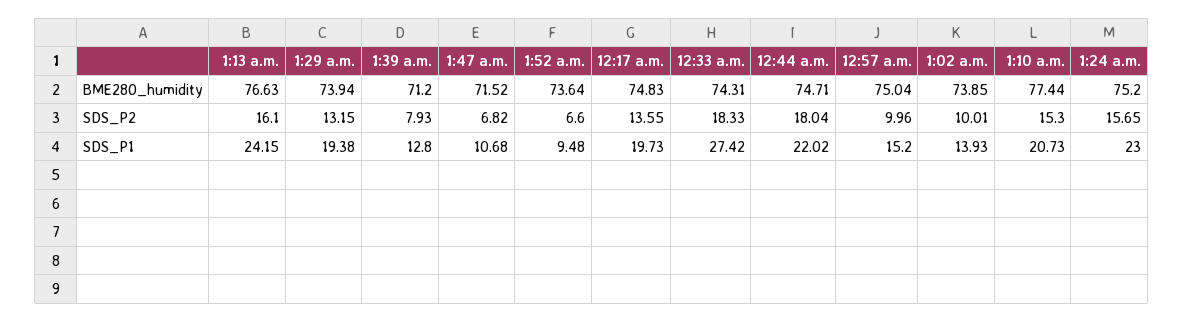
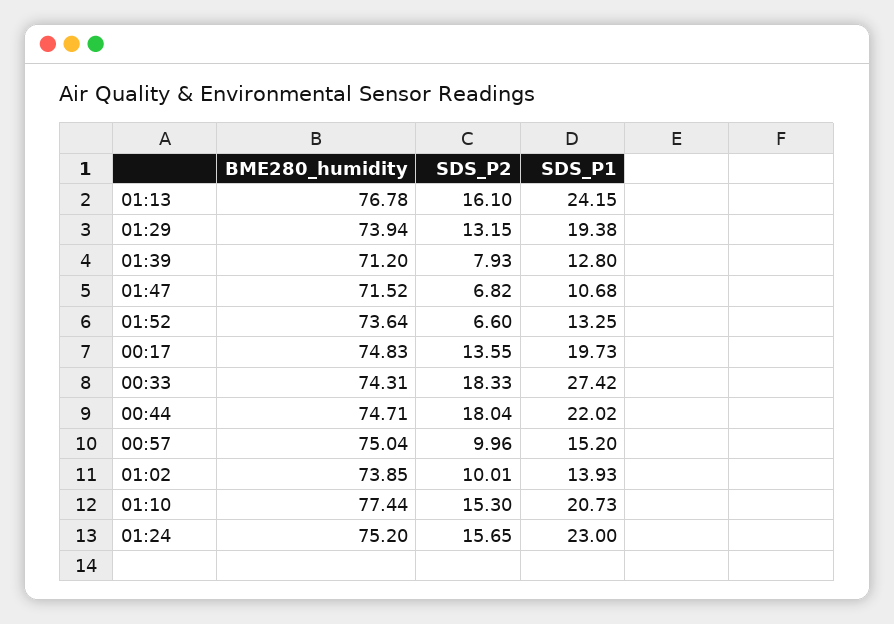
  {
    "1:13 a.m.": {
-     "BME280_humidity": 76.63,
+     "BME280_humidity": 76.78,
      "SDS_P2": 16.1,
      "SDS_P1": 24.15
    },
    "1:29 a.m.": {
      "BME280_humidity": 73.94,
      "SDS_P2": 13.15,
      "SDS_P1": 19.38
    },
    "1:39 a.m.": {
      "BME280_humidity": 71.2,
      "SDS_P2": 7.93,
      "SDS_P1": 12.8
    },
    "1:47 a.m.": {
      "BME280_humidity": 71.52,
      "SDS_P2": 6.82,
      "SDS_P1": 10.68
    },
    "1:52 a.m.": {
      "BME280_humidity": 73.64,
      "SDS_P2": 6.6,
-     "SDS_P1": 9.48
+     "SDS_P1": 13.25
    },
    "12:17 a.m.": {
      "BME280_humidity": 74.83,
      "SDS_P2": 13.55,
      "SDS_P1": 19.73
    },
    "12:33 a.m.": {
      "BME280_humidity": 74.31,
      "SDS_P2": 18.33,
      "SDS_P1": 27.42
    },
    "12:44 a.m.": {
      "BME280_humidity": 74.71,
      "SDS_P2": 18.04,
      "SDS_P1": 22.02
    },
    "12:57 a.m.": {
      "BME280_humidity": 75.04,
      "SDS_P2": 9.96,
      "SDS_P1": 15.2
    },
    "1:02 a.m.": {
      "BME280_humidity": 73.85,
      "SDS_P2": 10.01,
      "SDS_P1": 13.93
    },
    "1:10 a.m.": {
      "BME280_humidity": 77.44,
      "SDS_P2": 15.3,
      "SDS_P1": 20.73
    },
    "1:24 a.m.": {
      "BME280_humidity": 75.2,
      "SDS_P2": 15.65,
      "SDS_P1": 23
    }
  }

